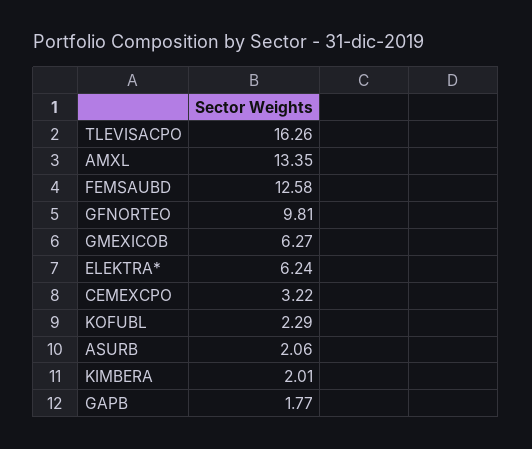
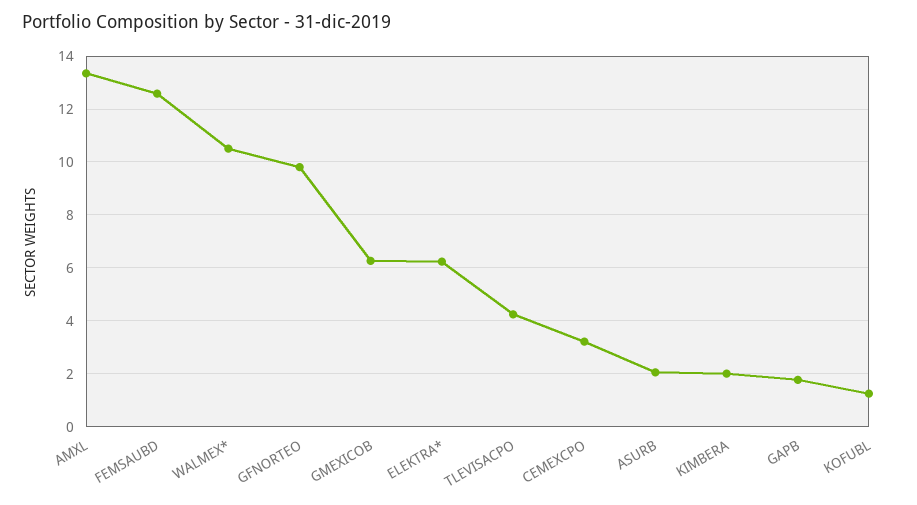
  {
-   "TLEVISACPO": 16.26,
+   "TLEVISACPO": 4.25,
    "AMXL": 13.35,
    "FEMSAUBD": 12.58,
    "GFNORTEO": 9.81,
    "GMEXICOB": 6.27,
    "ELEKTRA*": 6.24,
    "CEMEXCPO": 3.22,
-   "KOFUBL": 2.29,
+   "KOFUBL": 1.25,
    "ASURB": 2.06,
    "KIMBERA": 2.01,
-   "GAPB": 1.77
+   "GAPB": 1.77,
+   "WALMEX*": 10.5
  }

